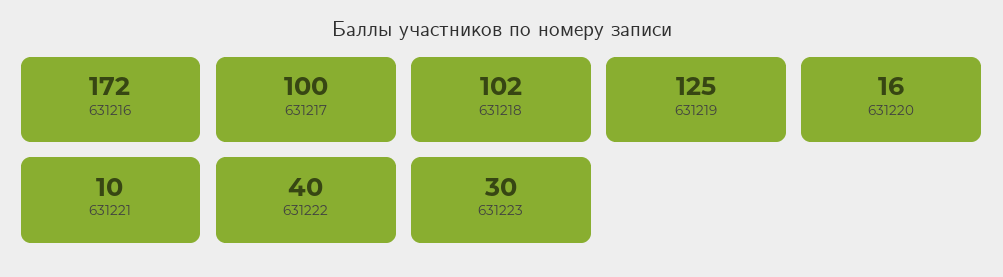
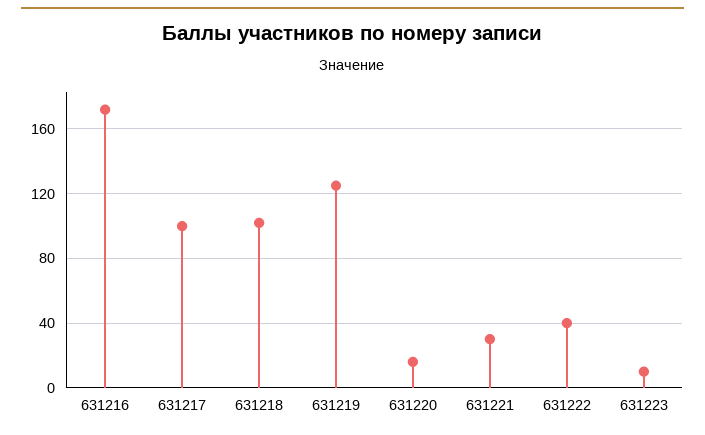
  {
    "631216": 172,
    "631217": 100,
    "631218": 102,
    "631219": 125,
    "631220": 16,
-   "631221": 10,
+   "631221": 30,
    "631222": 40,
-   "631223": 30
+   "631223": 10
  }

